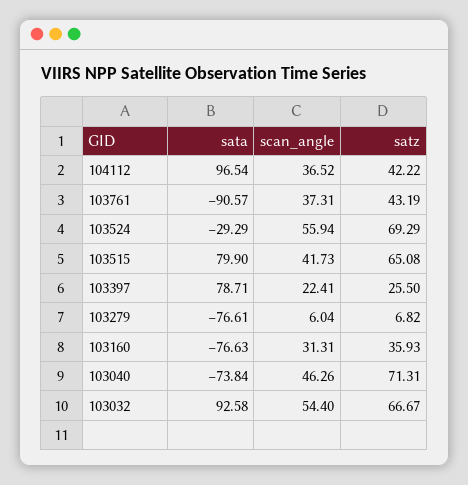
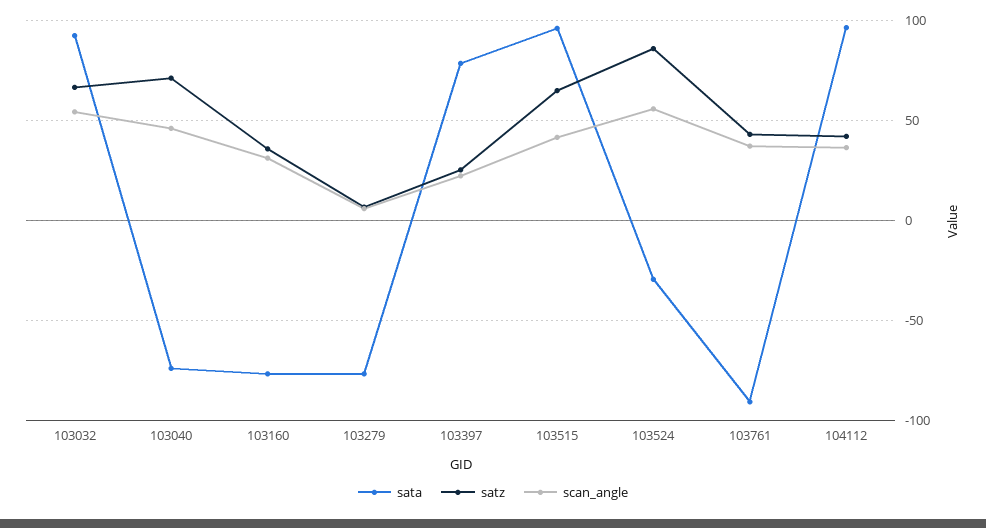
  {
    "sata": {
      "104112": 96.54,
      "103761": -90.57,
      "103524": -29.29,
-     "103515": 79.9,
+     "103515": 95,
      "103397": 78.71,
      "103279": -76.61,
      "103160": -76.63,
      "103040": -73.84,
      "103032": 92.58
    },
    "scan_angle": {
      "104112": 36.52,
      "103761": 37.31,
      "103524": 55.94,
      "103515": 41.73,
      "103397": 22.41,
      "103279": 6.04,
      "103160": 31.31,
      "103040": 46.26,
      "103032": 54.4
    },
    "satz": {
      "104112": 42.22,
      "103761": 43.19,
-     "103524": 69.29,
+     "103524": 85,
      "103515": 65.08,
      "103397": 25.5,
      "103279": 6.82,
      "103160": 35.93,
      "103040": 71.31,
      "103032": 66.67
    }
  }

